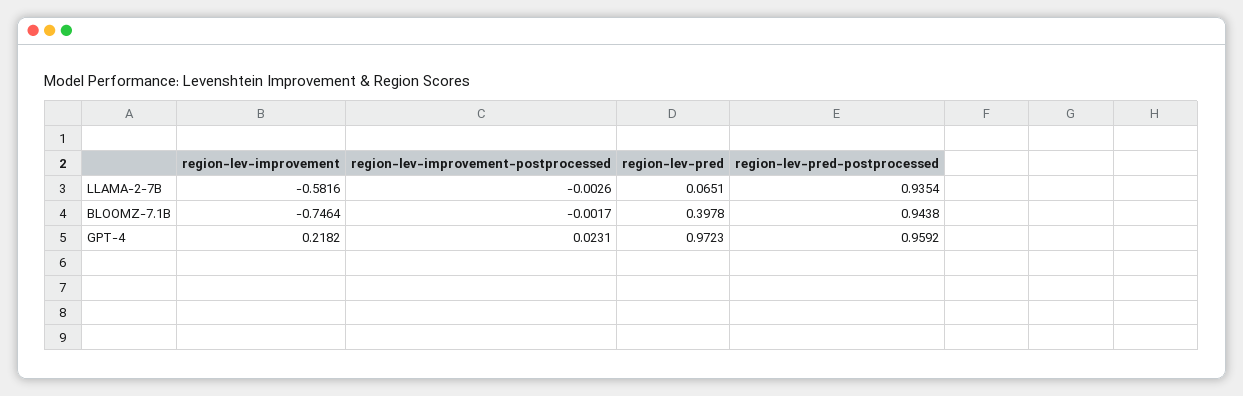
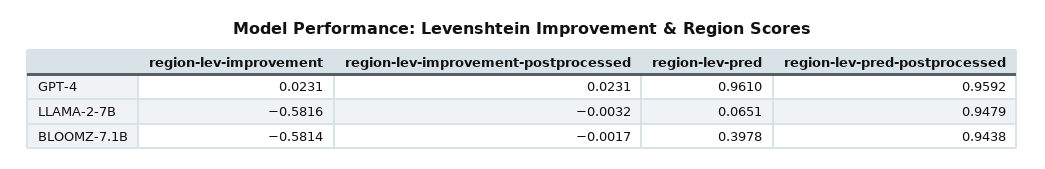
  {
    "region-lev-improvement": {
      "LLAMA-2-7B": -0.5816,
-     "BLOOMZ-7.1B": -0.7464,
+     "BLOOMZ-7.1B": -0.5814,
-     "GPT-4": 0.2182
+     "GPT-4": 0.0231
    },
    "region-lev-improvement-postprocessed": {
-     "LLAMA-2-7B": -0.0026,
+     "LLAMA-2-7B": -0.0032,
      "BLOOMZ-7.1B": -0.0017,
      "GPT-4": 0.0231
    },
    "region-lev-pred": {
      "LLAMA-2-7B": 0.0651,
      "BLOOMZ-7.1B": 0.3978,
-     "GPT-4": 0.9723
+     "GPT-4": 0.961
    },
    "region-lev-pred-postprocessed": {
-     "LLAMA-2-7B": 0.9354,
+     "LLAMA-2-7B": 0.9479,
      "BLOOMZ-7.1B": 0.9438,
      "GPT-4": 0.9592
    }
  }

